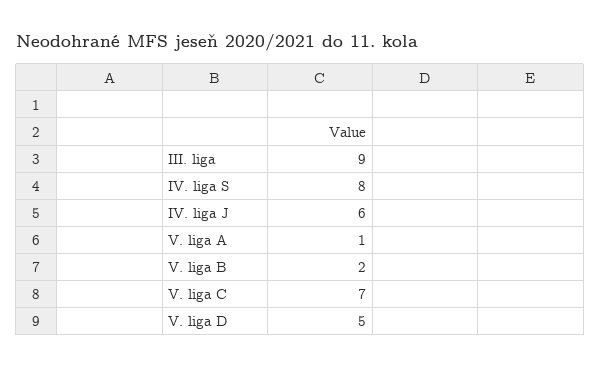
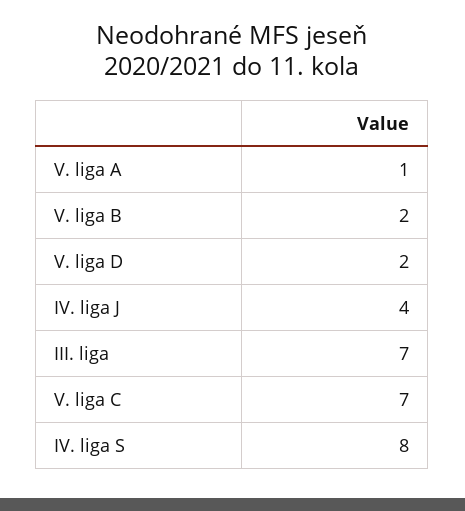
  {
-   "III. liga": 9,
+   "III. liga": 7,
    "IV. liga S": 8,
-   "IV. liga J": 6,
+   "IV. liga J": 4,
    "V. liga A": 1,
    "V. liga B": 2,
    "V. liga C": 7,
-   "V. liga D": 5
+   "V. liga D": 2
  }

